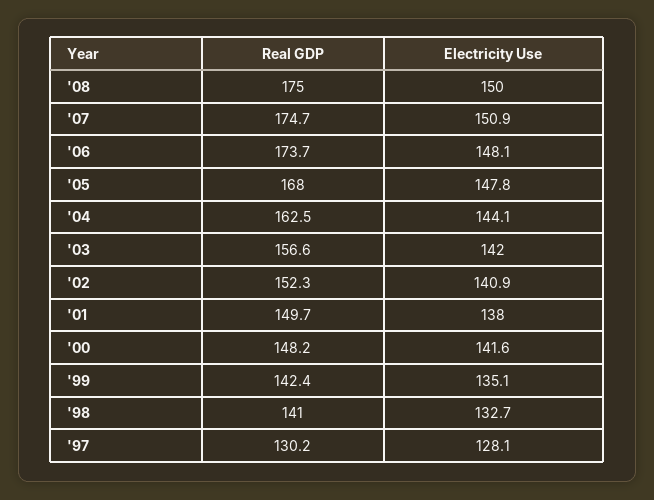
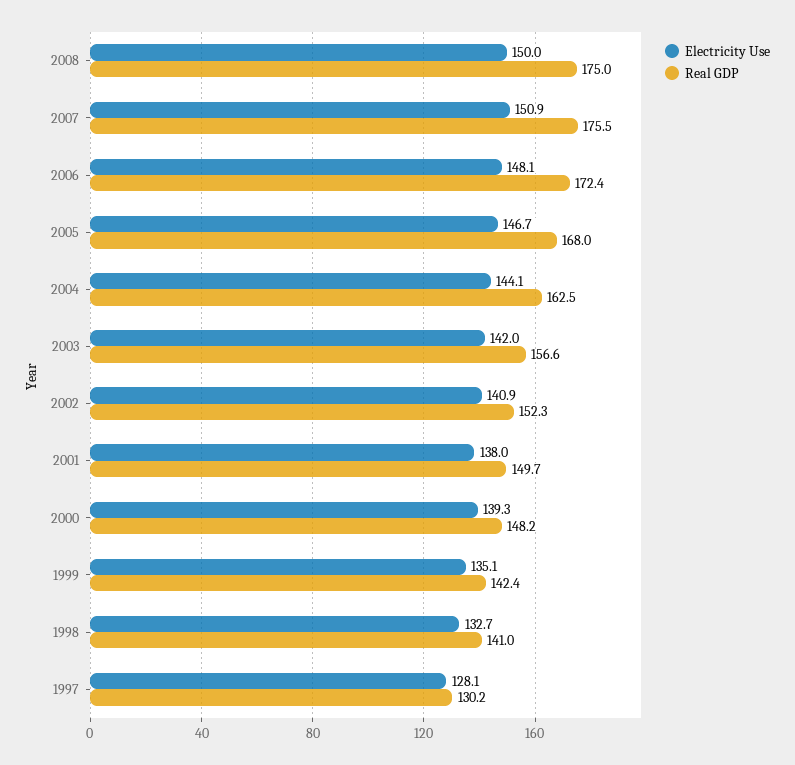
  {
    "Real GDP": {
      "'08": 175,
-     "'07": 174.7,
+     "'07": 175.5,
-     "'06": 173.7,
+     "'06": 172.4,
      "'05": 168,
      "'04": 162.5,
      "'03": 156.6,
      "'02": 152.3,
      "'01": 149.7,
      "'00": 148.2,
      "'99": 142.4,
      "'98": 141,
      "'97": 130.2
    },
    "Electricity Use": {
      "'08": 150,
      "'07": 150.9,
      "'06": 148.1,
-     "'05": 147.8,
+     "'05": 146.7,
      "'04": 144.1,
      "'03": 142,
      "'02": 140.9,
      "'01": 138,
-     "'00": 141.6,
+     "'00": 139.3,
      "'99": 135.1,
      "'98": 132.7,
      "'97": 128.1
    }
  }

